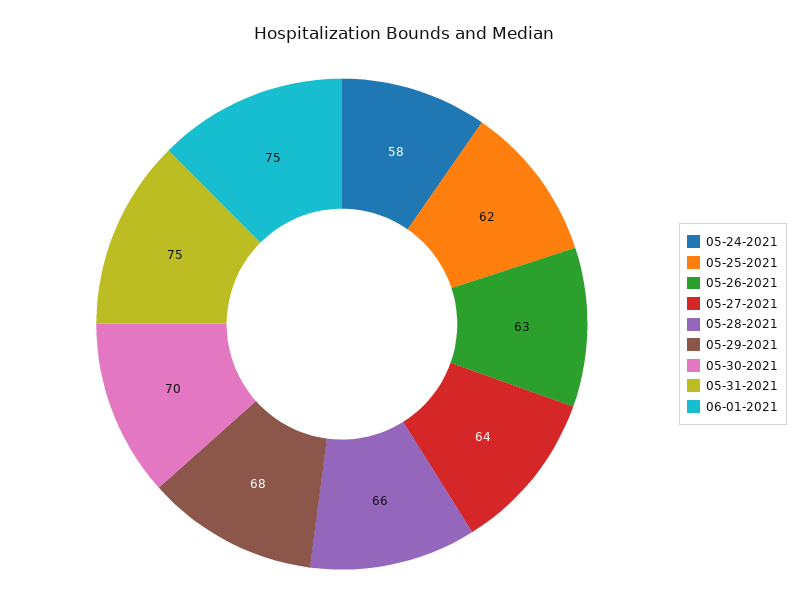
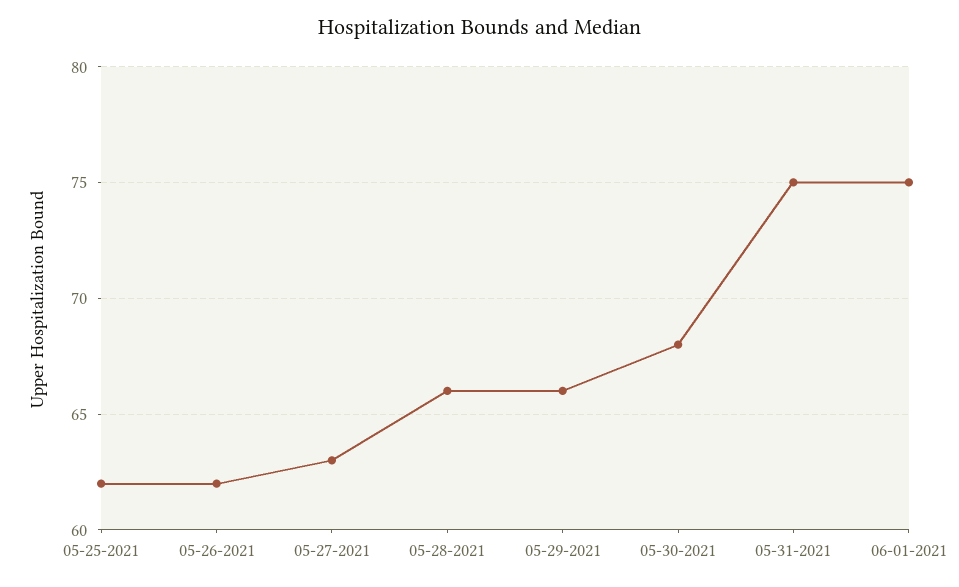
  {
-   "05-24-2021": 58,
    "05-25-2021": 62,
-   "05-26-2021": 63,
+   "05-26-2021": 62,
-   "05-27-2021": 64,
+   "05-27-2021": 63,
    "05-28-2021": 66,
-   "05-29-2021": 68,
+   "05-29-2021": 66,
-   "05-30-2021": 70,
+   "05-30-2021": 68,
    "05-31-2021": 75,
    "06-01-2021": 75
  }

